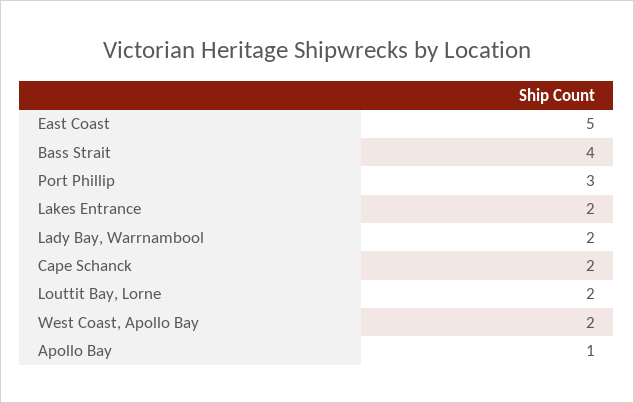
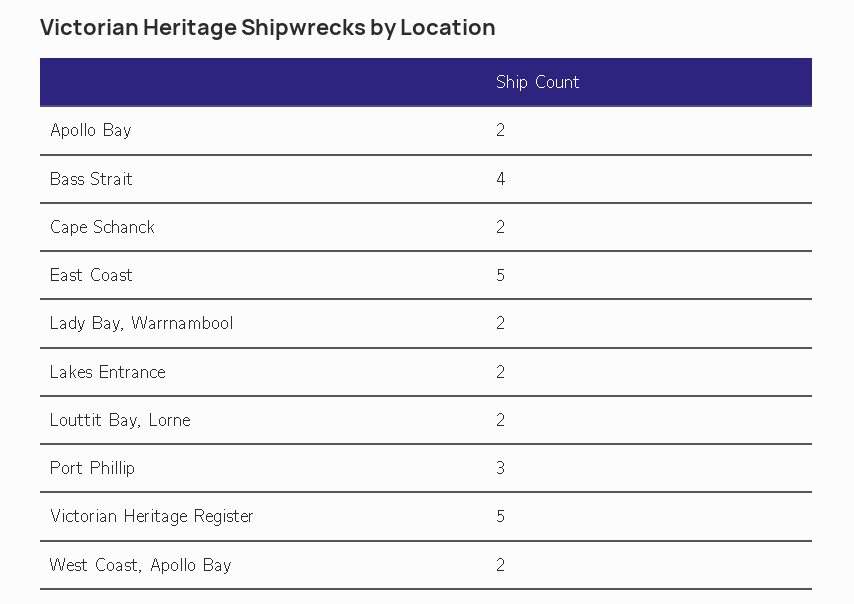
  {
    "East Coast": 5,
    "Bass Strait": 4,
    "Port Phillip": 3,
    "Lakes Entrance": 2,
    "Lady Bay, Warrnambool": 2,
    "Cape Schanck": 2,
    "Louttit Bay, Lorne": 2,
    "West Coast, Apollo Bay": 2,
-   "Apollo Bay": 1
+   "Apollo Bay": 2,
+   "Victorian Heritage Register": 5
  }

